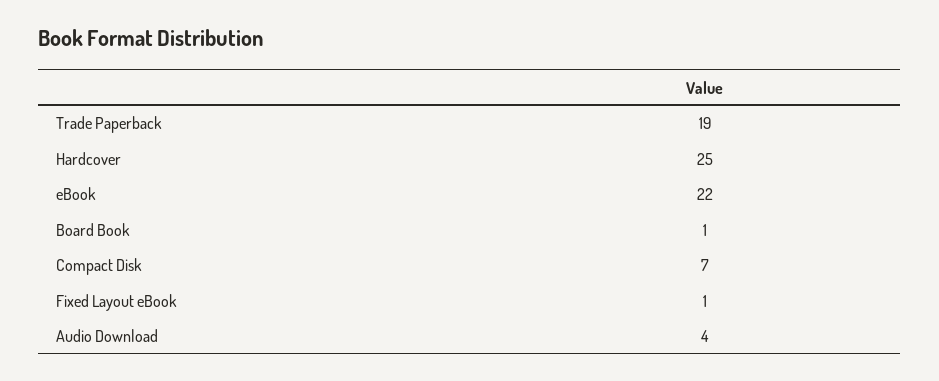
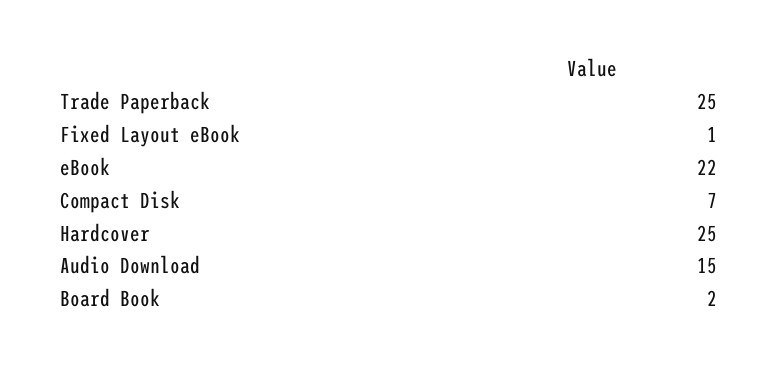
  {
-   "Trade Paperback": 19,
+   "Trade Paperback": 25,
    "Hardcover": 25,
    "eBook": 22,
-   "Board Book": 1,
+   "Board Book": 2,
    "Compact Disk": 7,
    "Fixed Layout eBook": 1,
-   "Audio Download": 4
+   "Audio Download": 15
  }

